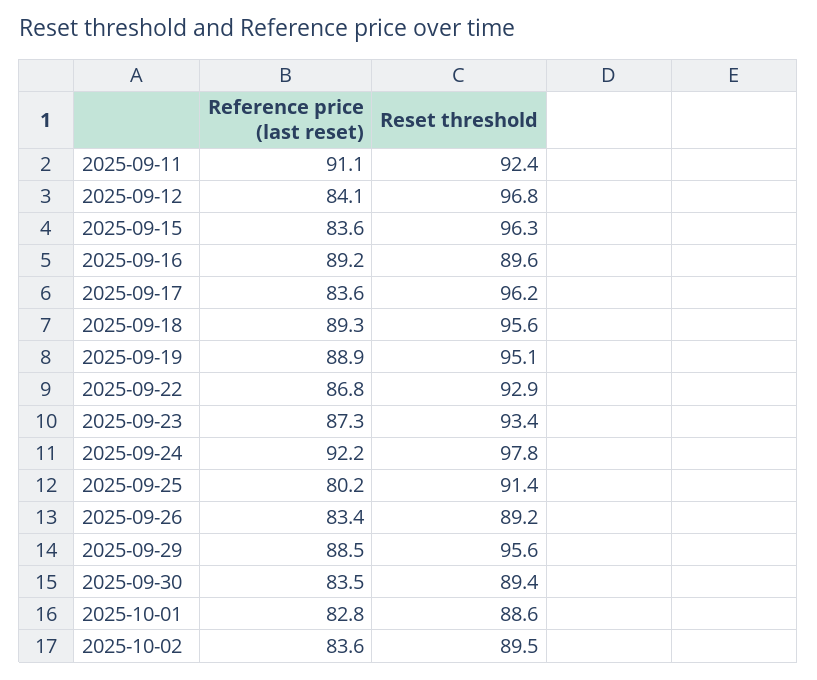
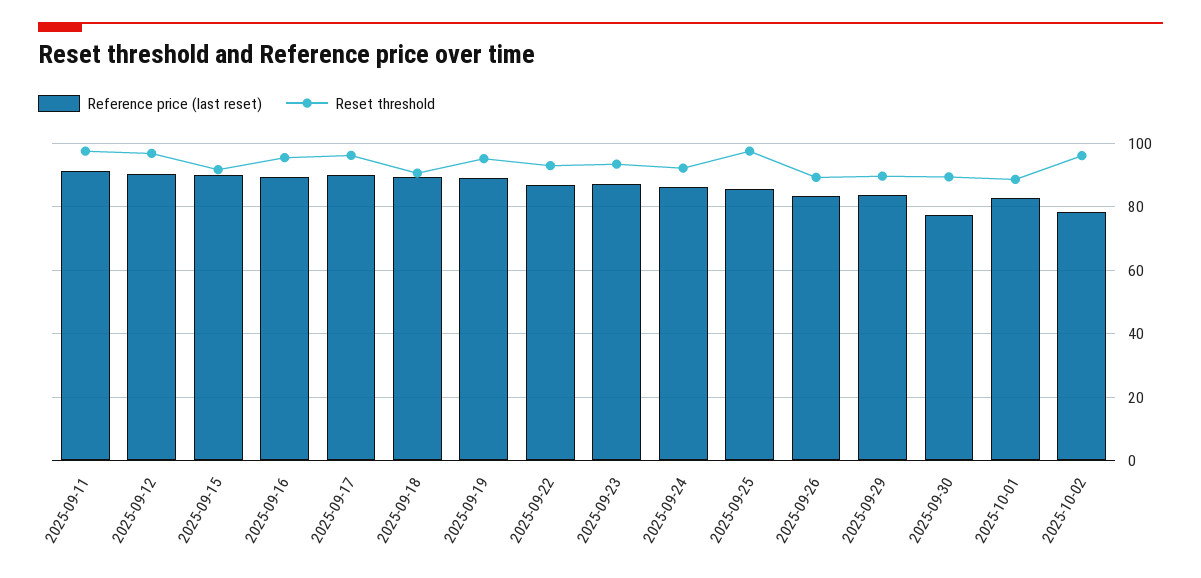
  {
    "Reference price (last reset)": {
      "2025-09-11": 91.1,
-     "2025-09-12": 84.1,
+     "2025-09-12": 90,
-     "2025-09-15": 83.6,
+     "2025-09-15": 90,
      "2025-09-16": 89.2,
-     "2025-09-17": 83.6,
+     "2025-09-17": 90,
      "2025-09-18": 89.3,
      "2025-09-19": 88.9,
      "2025-09-22": 86.8,
      "2025-09-23": 87.3,
-     "2025-09-24": 92.2,
+     "2025-09-24": 86,
-     "2025-09-25": 80.2,
+     "2025-09-25": 86,
      "2025-09-26": 83.4,
-     "2025-09-29": 88.5,
+     "2025-09-29": 84,
-     "2025-09-30": 83.5,
+     "2025-09-30": 78,
      "2025-10-01": 82.8,
-     "2025-10-02": 83.6
+     "2025-10-02": 78
    },
    "Reset threshold": {
-     "2025-09-11": 92.4,
+     "2025-09-11": 98,
      "2025-09-12": 96.8,
-     "2025-09-15": 96.3,
+     "2025-09-15": 92,
-     "2025-09-16": 89.6,
+     "2025-09-16": 96,
      "2025-09-17": 96.2,
-     "2025-09-18": 95.6,
+     "2025-09-18": 90,
      "2025-09-19": 95.1,
      "2025-09-22": 92.9,
      "2025-09-23": 93.4,
-     "2025-09-24": 97.8,
+     "2025-09-24": 92,
-     "2025-09-25": 91.4,
+     "2025-09-25": 98,
      "2025-09-26": 89.2,
-     "2025-09-29": 95.6,
+     "2025-09-29": 90,
      "2025-09-30": 89.4,
      "2025-10-01": 88.6,
-     "2025-10-02": 89.5
+     "2025-10-02": 96
    }
  }

